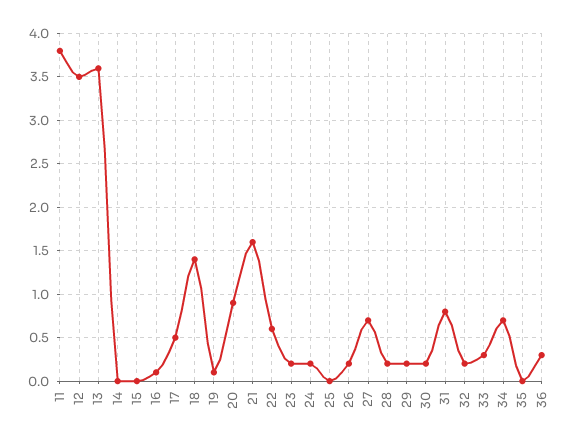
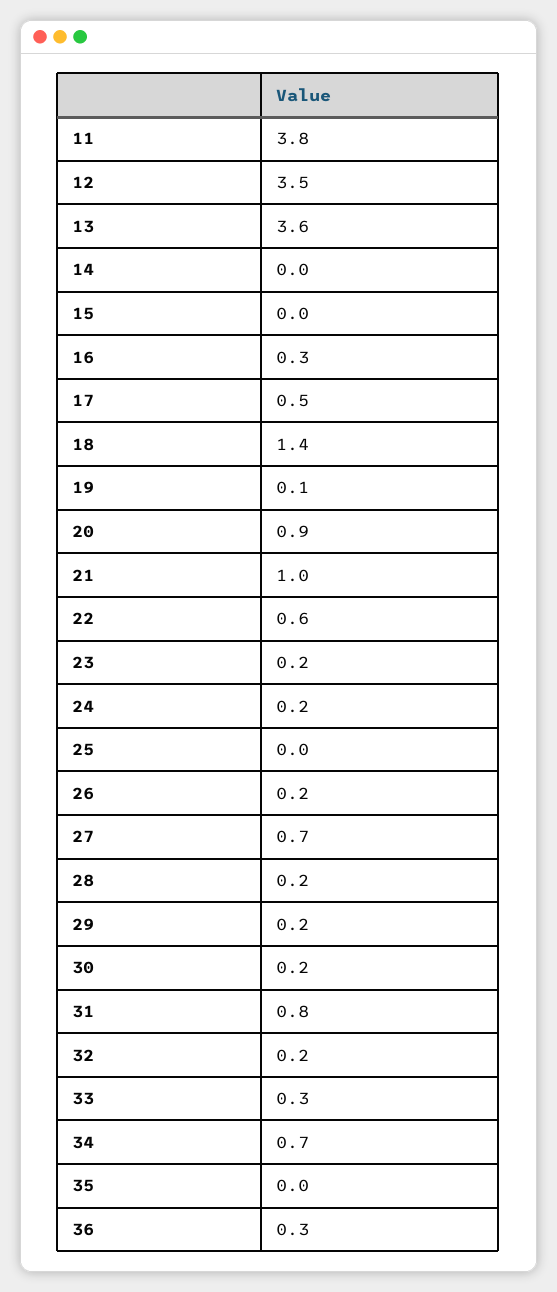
  {
    "11": 3.8,
    "12": 3.5,
    "13": 3.6,
    "14": 0,
    "15": 0,
-   "16": 0.1,
+   "16": 0.3,
    "17": 0.5,
    "18": 1.4,
    "19": 0.1,
    "20": 0.9,
-   "21": 1.6,
+   "21": 1,
    "22": 0.6,
    "23": 0.2,
    "24": 0.2,
    "25": 0,
    "26": 0.2,
    "27": 0.7,
    "28": 0.2,
    "29": 0.2,
    "30": 0.2,
    "31": 0.8,
    "32": 0.2,
    "33": 0.3,
    "34": 0.7,
    "35": 0,
    "36": 0.3
  }

